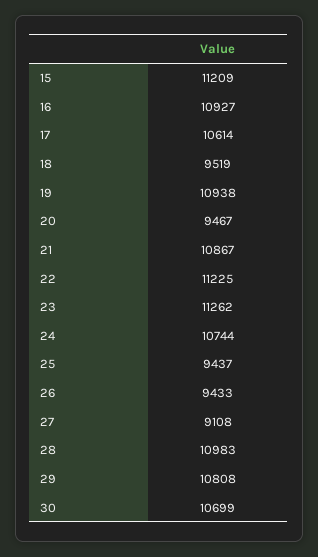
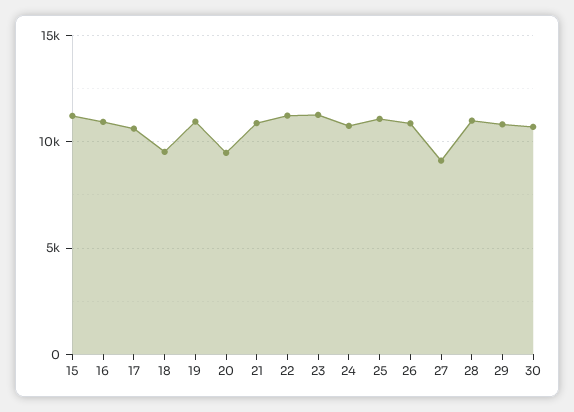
  {
    "15": 11209,
    "16": 10927,
    "17": 10614,
    "18": 9519,
    "19": 10938,
    "20": 9467,
    "21": 10867,
    "22": 11225,
    "23": 11262,
    "24": 10744,
-   "25": 9437,
+   "25": 11000,
-   "26": 9433,
+   "26": 11000,
    "27": 9108,
    "28": 10983,
    "29": 10808,
    "30": 10699
  }

